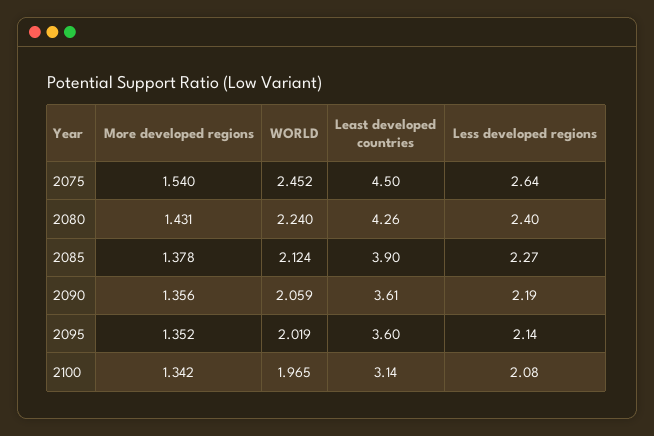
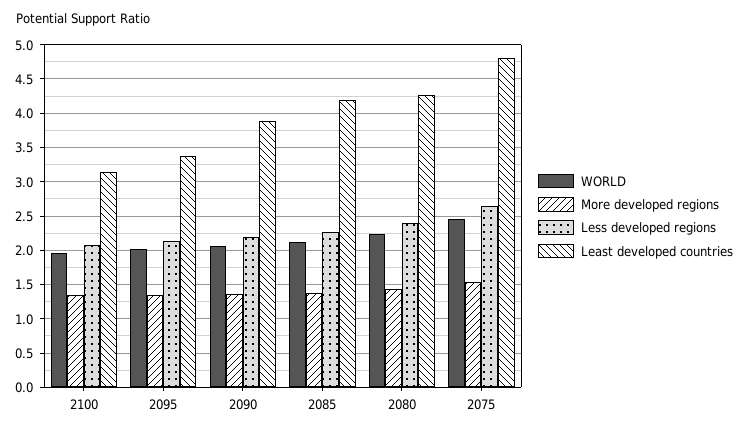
  {
    "More developed regions": {
      "2075": 1.54,
      "2080": 1.431,
      "2085": 1.378,
      "2090": 1.356,
      "2095": 1.352,
      "2100": 1.342
    },
    "WORLD": {
      "2075": 2.452,
      "2080": 2.24,
      "2085": 2.124,
      "2090": 2.059,
      "2095": 2.019,
      "2100": 1.965
    },
    "Least developed countries": {
-     "2075": 4.5,
+     "2075": 4.8,
      "2080": 4.26,
-     "2085": 3.9,
+     "2085": 4.2,
-     "2090": 3.61,
+     "2090": 3.9,
-     "2095": 3.6,
+     "2095": 3.4,
      "2100": 3.14
    },
    "Less developed regions": {
      "2075": 2.64,
      "2080": 2.4,
      "2085": 2.27,
      "2090": 2.19,
      "2095": 2.14,
      "2100": 2.08
    }
  }

